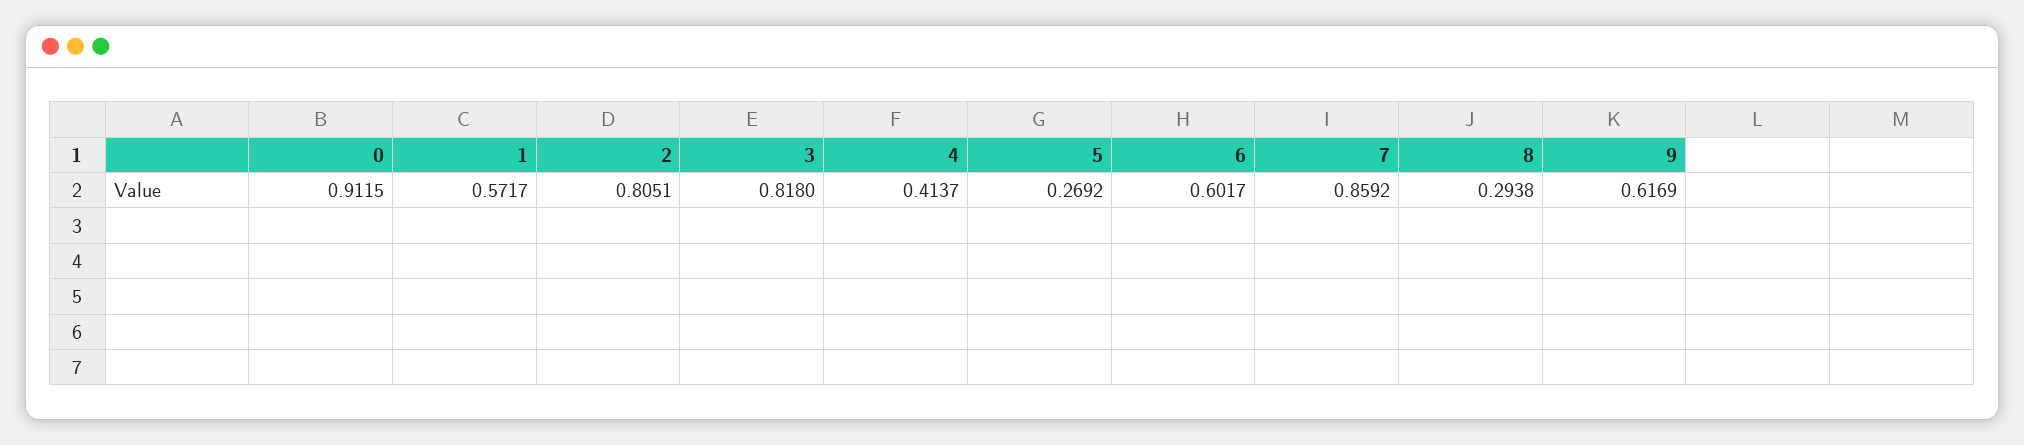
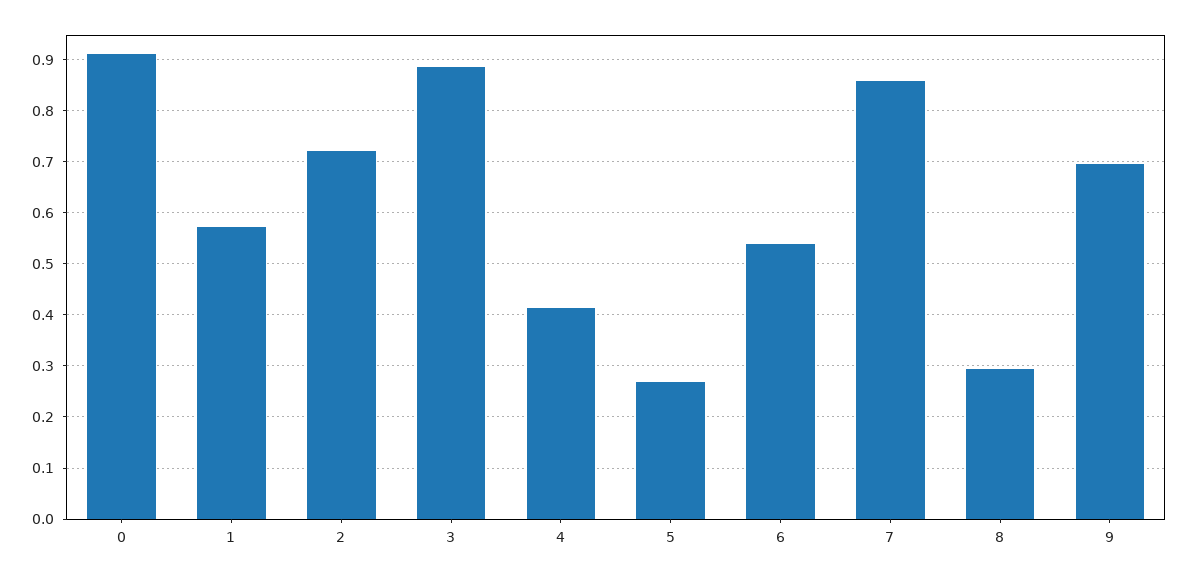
  {
    "0": 0.9115,
    "1": 0.5717,
-   "2": 0.8051,
+   "2": 0.72,
-   "3": 0.818,
+   "3": 0.88,
    "4": 0.4137,
    "5": 0.2692,
-   "6": 0.6017,
+   "6": 0.54,
    "7": 0.8592,
    "8": 0.2938,
-   "9": 0.6169
+   "9": 0.7
  }

